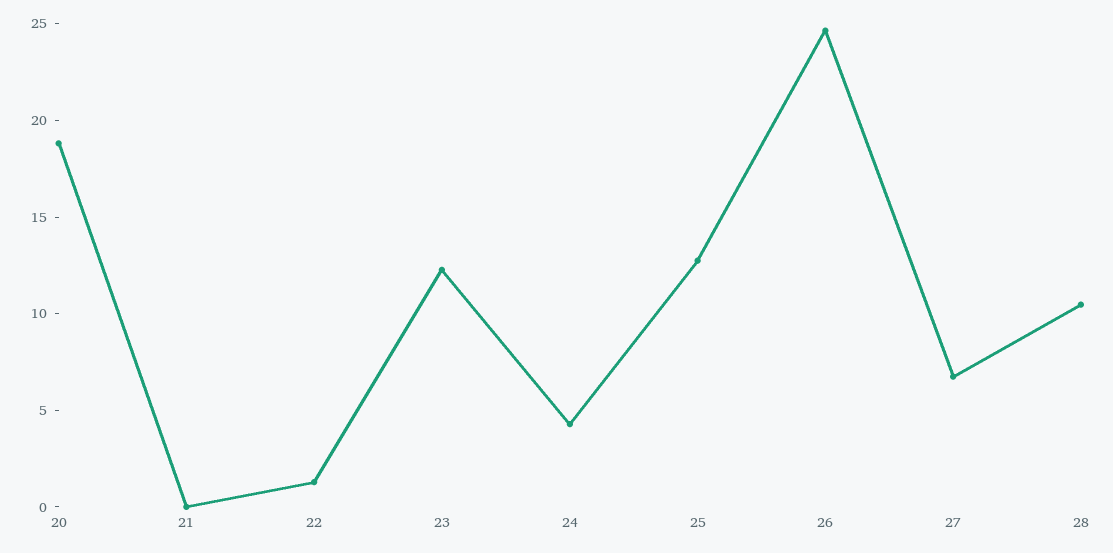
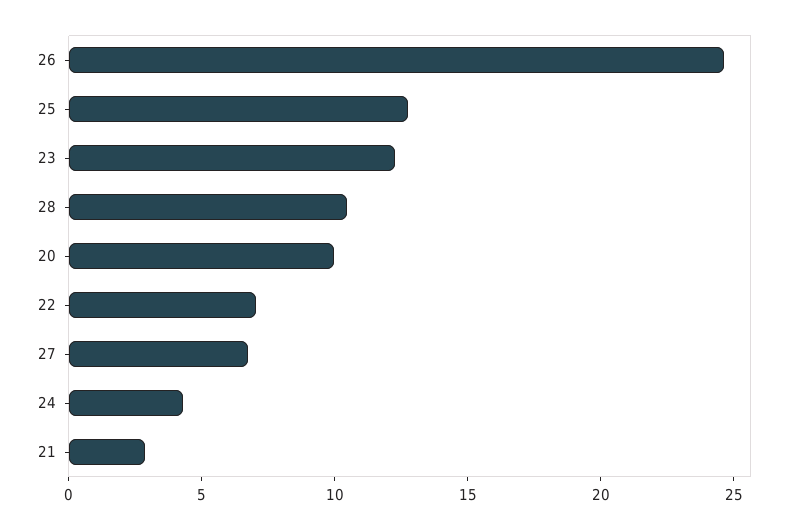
  {
-   "20": 19,
+   "20": 10,
-   "21": 0,
+   "21": 3,
-   "22": 1,
+   "22": 7,
    "23": 12,
    "24": 4,
    "25": 13,
    "26": 25,
    "27": 7,
    "28": 10
  }

